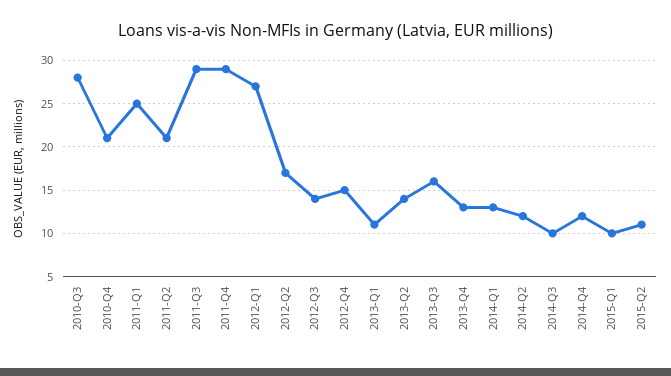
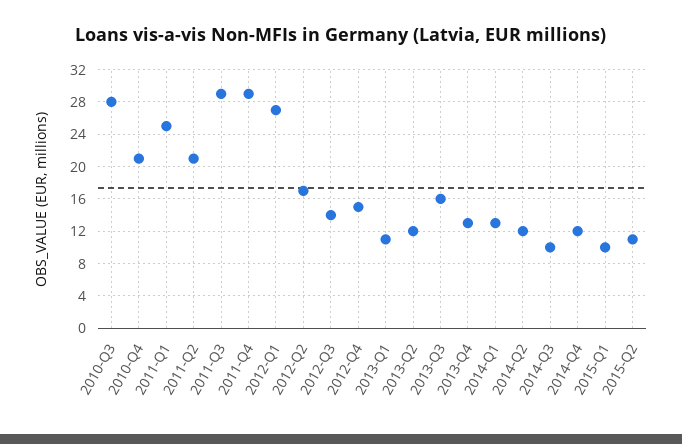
  {
    "2010-Q3": 28,
    "2010-Q4": 21,
    "2011-Q1": 25,
    "2011-Q2": 21,
    "2011-Q3": 29,
    "2011-Q4": 29,
    "2012-Q1": 27,
    "2012-Q2": 17,
    "2012-Q3": 14,
    "2012-Q4": 15,
    "2013-Q1": 11,
-   "2013-Q2": 14,
+   "2013-Q2": 12,
    "2013-Q3": 16,
    "2013-Q4": 13,
    "2014-Q1": 13,
    "2014-Q2": 12,
    "2014-Q3": 10,
    "2014-Q4": 12,
    "2015-Q1": 10,
    "2015-Q2": 11
  }

